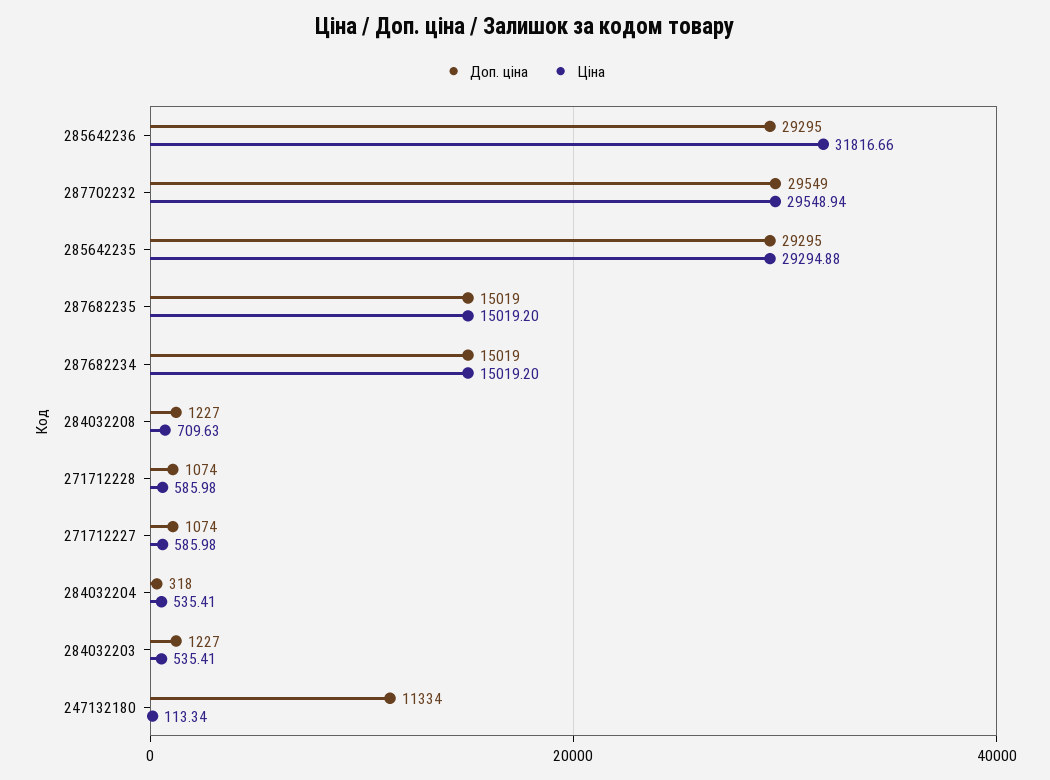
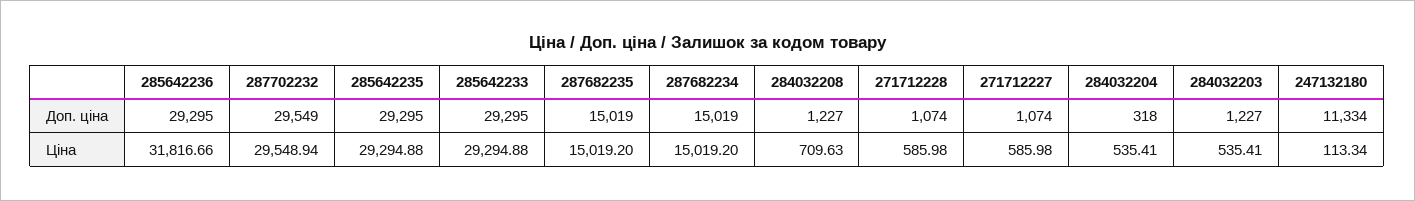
  {
    "Доп. ціна": {
      "285642236": 29295,
      "287702232": 29549,
      "285642235": 29295,
      "287682235": 15019,
      "287682234": 15019,
      "284032208": 1227,
      "271712228": 1074,
      "271712227": 1074,
      "284032204": 318,
      "284032203": 1227,
-     "247132180": 11334
+     "247132180": 11334,
+     "285642233": 29295
    },
    "Ціна": {
      "285642236": 31816.66,
      "287702232": 29548.94,
      "285642235": 29294.88,
      "287682235": 15019.2,
      "287682234": 15019.2,
      "284032208": 709.63,
      "271712228": 585.98,
      "271712227": 585.98,
      "284032204": 535.41,
      "284032203": 535.41,
-     "247132180": 113.34
+     "247132180": 113.34,
+     "285642233": 29294.88
    }
  }

